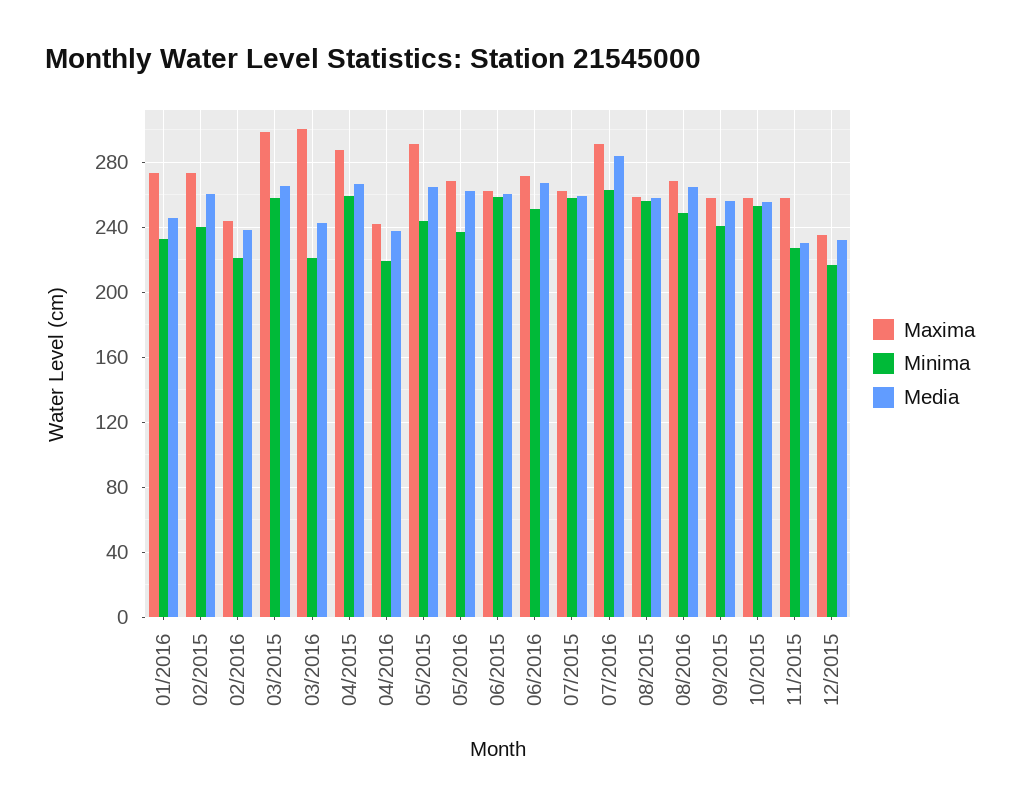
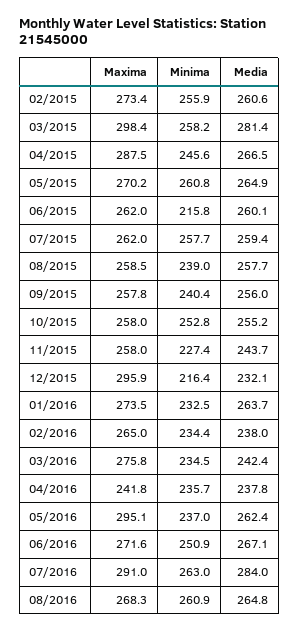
  {
    "Maxima": {
      "01/2016": 273.5,
      "02/2015": 273.4,
-     "02/2016": 245,
+     "02/2016": 265,
      "03/2015": 298.4,
-     "03/2016": 300,
+     "03/2016": 275.8,
      "04/2015": 287.5,
      "04/2016": 241.8,
-     "05/2015": 290,
+     "05/2015": 270.2,
-     "05/2016": 270,
+     "05/2016": 295.1,
      "06/2015": 262,
      "06/2016": 271.6,
      "07/2015": 262,
      "07/2016": 291,
      "08/2015": 258.5,
      "08/2016": 268.3,
      "09/2015": 257.8,
      "10/2015": 258,
      "11/2015": 258,
-     "12/2015": 235
+     "12/2015": 295.9
    },
    "Minima": {
      "01/2016": 232.5,
-     "02/2015": 240,
+     "02/2015": 255.9,
-     "02/2016": 220,
+     "02/2016": 234.4,
      "03/2015": 258.2,
-     "03/2016": 220,
+     "03/2016": 234.5,
-     "04/2015": 260,
+     "04/2015": 245.6,
-     "04/2016": 220,
+     "04/2016": 235.7,
-     "05/2015": 245,
+     "05/2015": 260.8,
      "05/2016": 237,
-     "06/2015": 260,
+     "06/2015": 215.8,
      "06/2016": 250.9,
      "07/2015": 257.7,
      "07/2016": 263,
-     "08/2015": 255,
+     "08/2015": 239,
-     "08/2016": 250,
+     "08/2016": 260.9,
      "09/2015": 240.4,
      "10/2015": 252.8,
      "11/2015": 227.4,
      "12/2015": 216.4
    },
    "Media": {
-     "01/2016": 245,
+     "01/2016": 263.7,
      "02/2015": 260.6,
      "02/2016": 238,
-     "03/2015": 265,
+     "03/2015": 281.4,
      "03/2016": 242.4,
      "04/2015": 266.5,
      "04/2016": 237.8,
      "05/2015": 264.9,
      "05/2016": 262.4,
      "06/2015": 260.1,
      "06/2016": 267.1,
      "07/2015": 259.4,
      "07/2016": 284,
      "08/2015": 257.7,
      "08/2016": 264.8,
      "09/2015": 256,
      "10/2015": 255.2,
-     "11/2015": 230,
+     "11/2015": 243.7,
      "12/2015": 232.1
    }
  }

